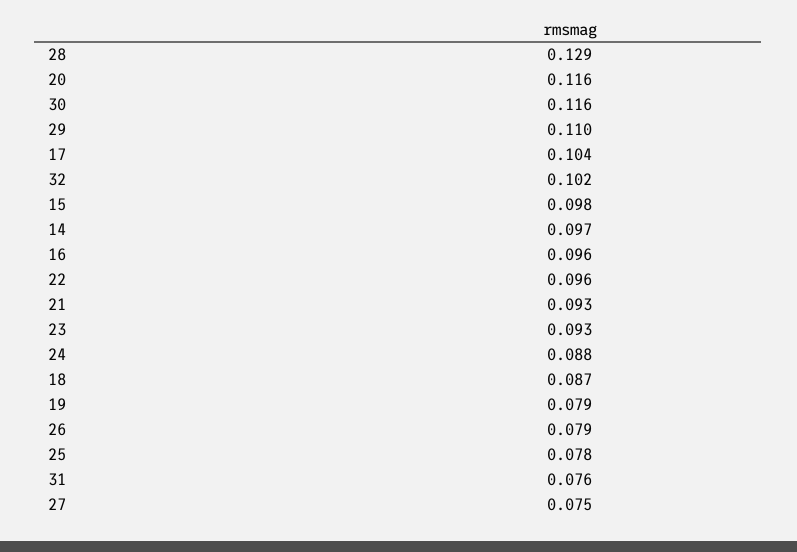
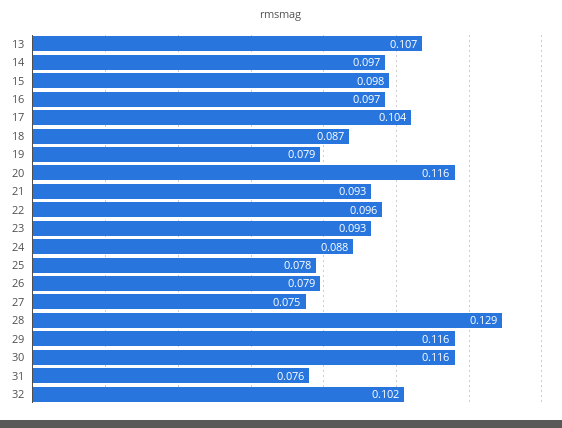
  {
    "28": 0.129,
    "20": 0.116,
    "30": 0.116,
-   "29": 0.11,
+   "29": 0.116,
    "17": 0.104,
    "32": 0.102,
    "15": 0.098,
    "14": 0.097,
-   "16": 0.096,
+   "16": 0.097,
    "22": 0.096,
    "21": 0.093,
    "23": 0.093,
    "24": 0.088,
    "18": 0.087,
    "19": 0.079,
    "26": 0.079,
    "25": 0.078,
    "31": 0.076,
-   "27": 0.075
+   "27": 0.075,
+   "13": 0.107
  }

